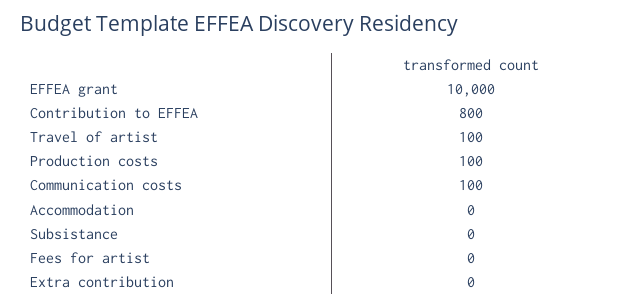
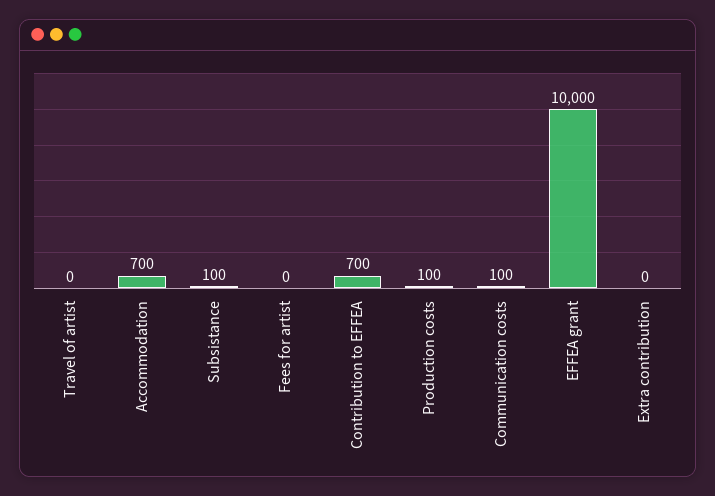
  {
    "EFFEA grant": 10000,
-   "Contribution to EFFEA": 800,
+   "Contribution to EFFEA": 700,
-   "Travel of artist": 100,
+   "Travel of artist": 0,
    "Production costs": 100,
    "Communication costs": 100,
-   "Accommodation": 0,
+   "Accommodation": 700,
-   "Subsistance": 0,
+   "Subsistance": 100,
    "Fees for artist": 0,
    "Extra contribution": 0
  }

